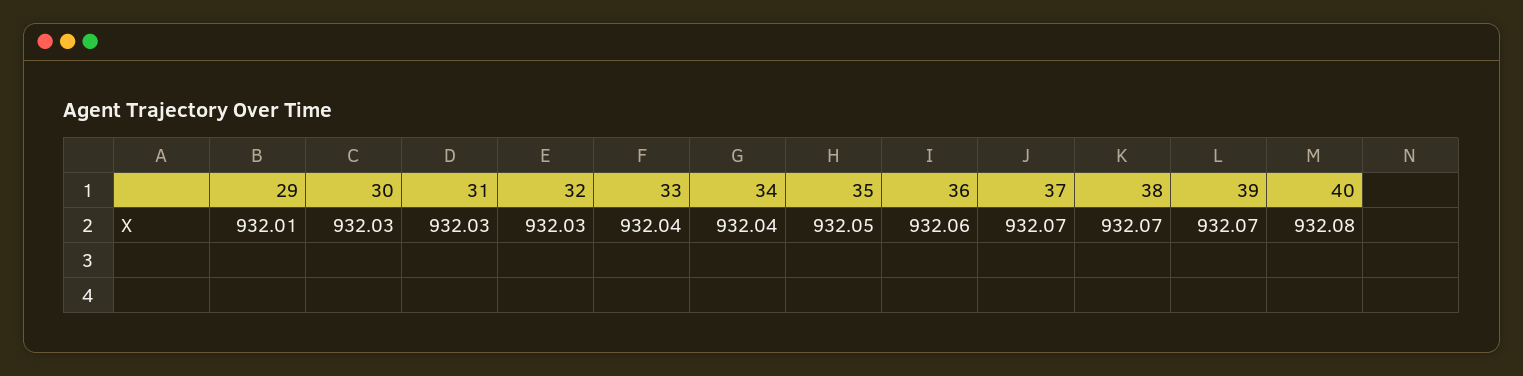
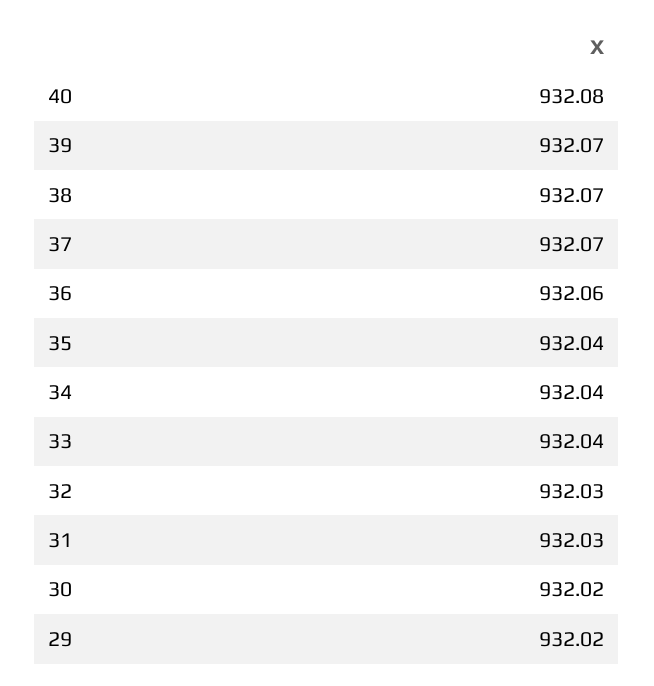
  {
-   "29": 932.01,
+   "29": 932.02,
-   "30": 932.03,
+   "30": 932.02,
    "31": 932.03,
    "32": 932.03,
    "33": 932.04,
    "34": 932.04,
-   "35": 932.05,
+   "35": 932.04,
    "36": 932.06,
    "37": 932.07,
    "38": 932.07,
    "39": 932.07,
    "40": 932.08
  }

